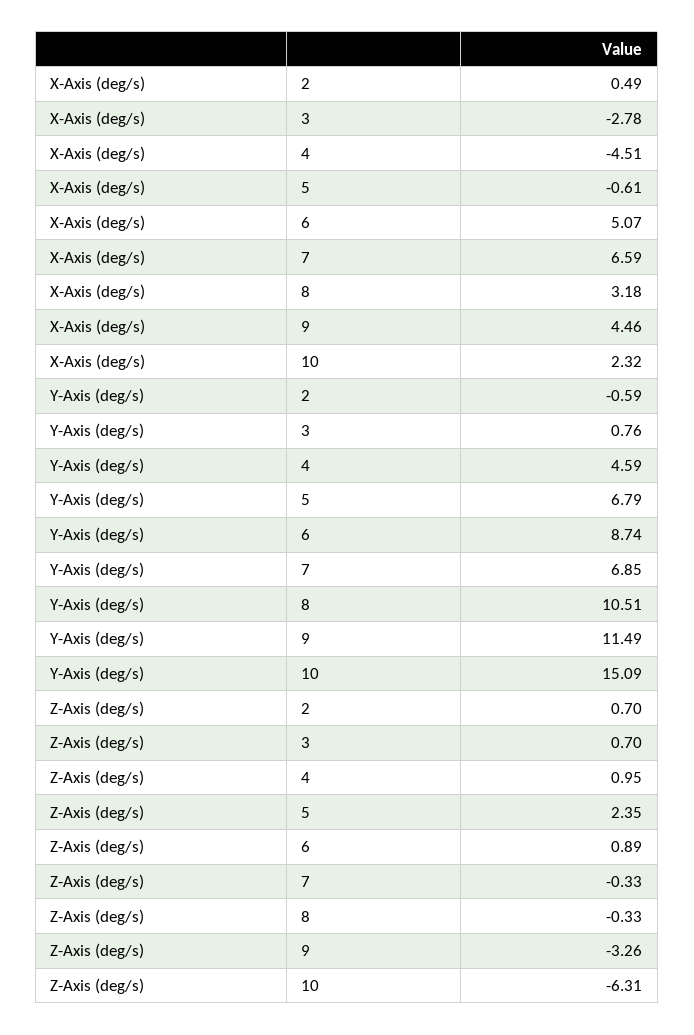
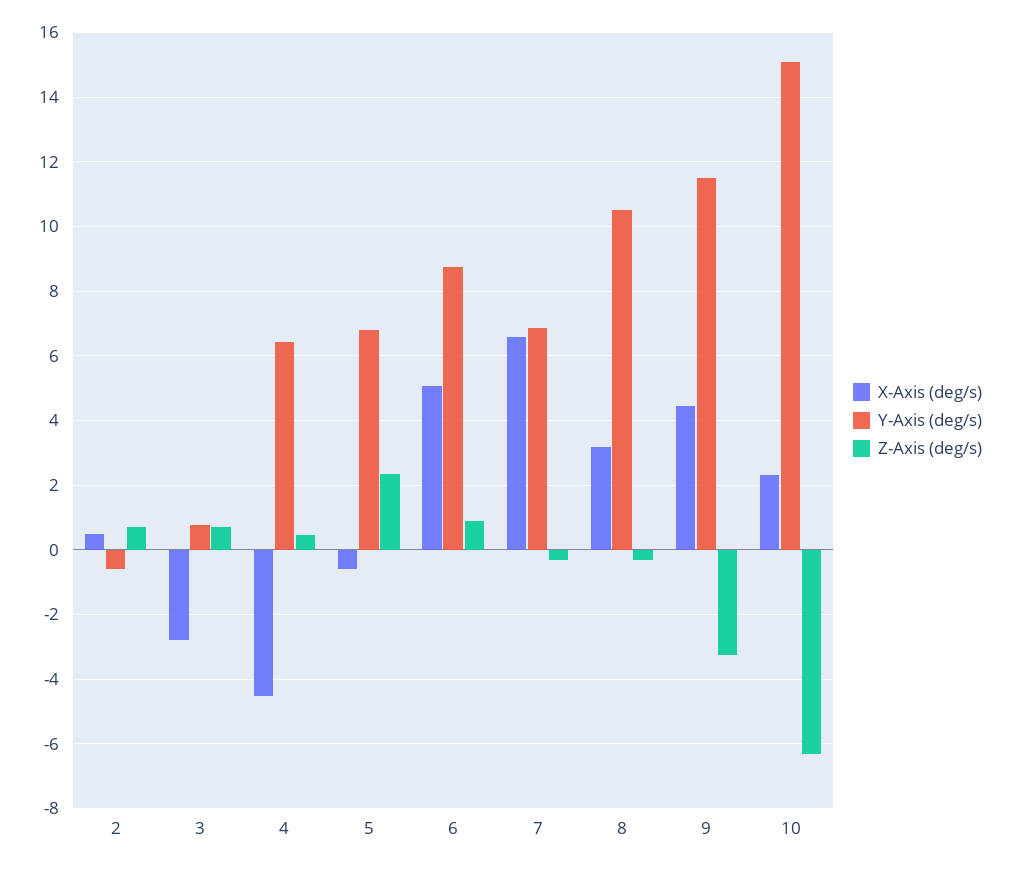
  {
    "X-Axis (deg/s)": {
      "2": 0.49,
      "3": -2.78,
      "4": -4.51,
      "5": -0.61,
      "6": 5.07,
      "7": 6.59,
      "8": 3.18,
      "9": 4.46,
      "10": 2.32
    },
    "Y-Axis (deg/s)": {
      "2": -0.59,
      "3": 0.76,
-     "4": 4.59,
+     "4": 6.4,
      "5": 6.79,
      "6": 8.74,
      "7": 6.85,
      "8": 10.51,
      "9": 11.49,
      "10": 15.09
    },
    "Z-Axis (deg/s)": {
      "2": 0.7,
      "3": 0.7,
-     "4": 0.95,
+     "4": 0.4,
      "5": 2.35,
      "6": 0.89,
      "7": -0.33,
      "8": -0.33,
      "9": -3.26,
      "10": -6.31
    }
  }

